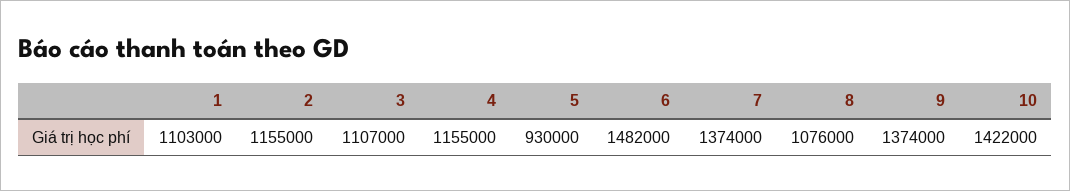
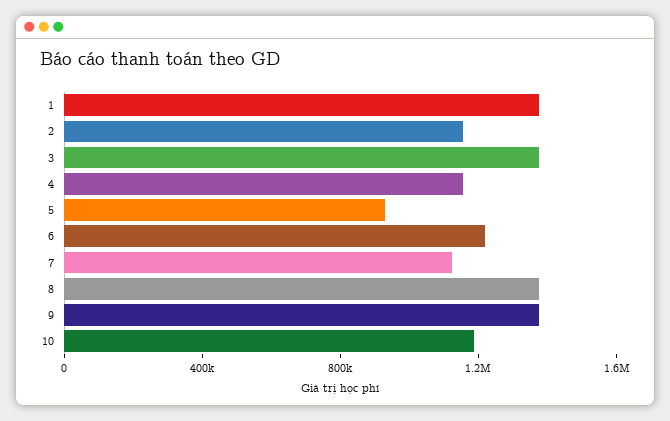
  {
-   "1": 1103000,
+   "1": 1400000,
    "2": 1155000,
-   "3": 1107000,
+   "3": 1400000,
    "4": 1155000,
    "5": 930000,
-   "6": 1482000,
+   "6": 1200000,
-   "7": 1374000,
+   "7": 1100000,
-   "8": 1076000,
+   "8": 1400000,
    "9": 1374000,
-   "10": 1422000
+   "10": 1200000
  }

